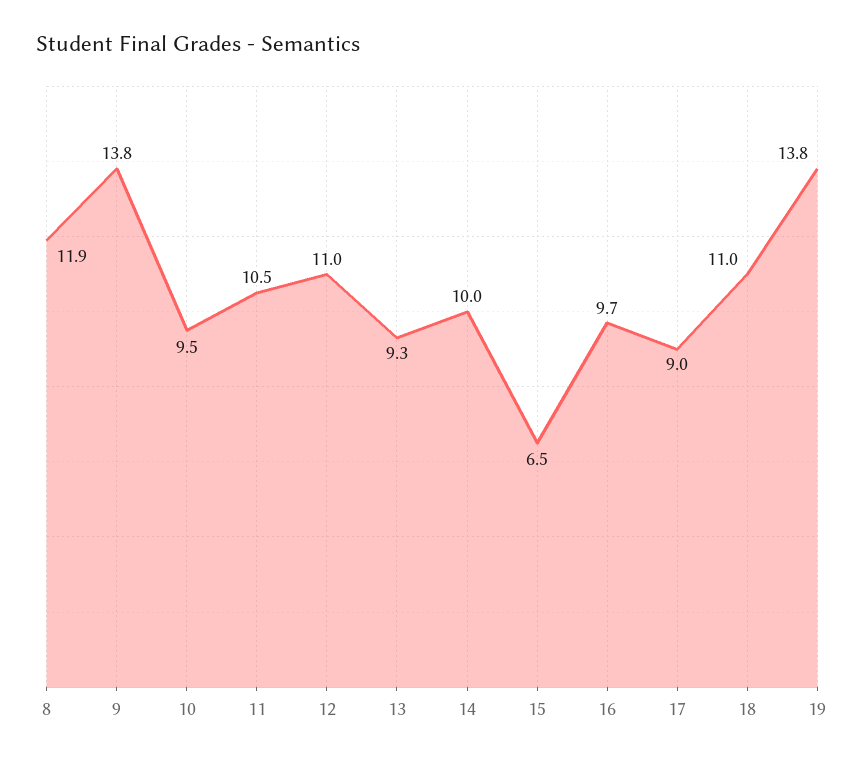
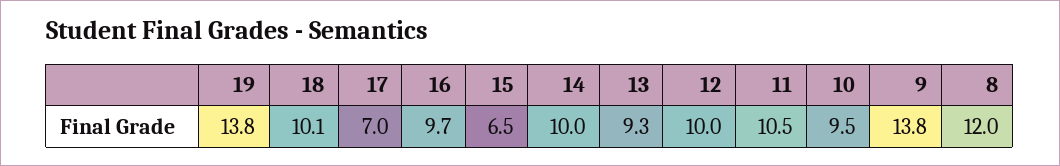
  {
-   "8": 11.9,
+   "8": 12,
    "9": 13.8,
    "10": 9.5,
    "11": 10.5,
-   "12": 11,
+   "12": 10,
    "13": 9.3,
    "14": 10,
    "15": 6.5,
    "16": 9.7,
-   "17": 9,
+   "17": 7,
-   "18": 11,
+   "18": 10.1,
    "19": 13.8
  }

